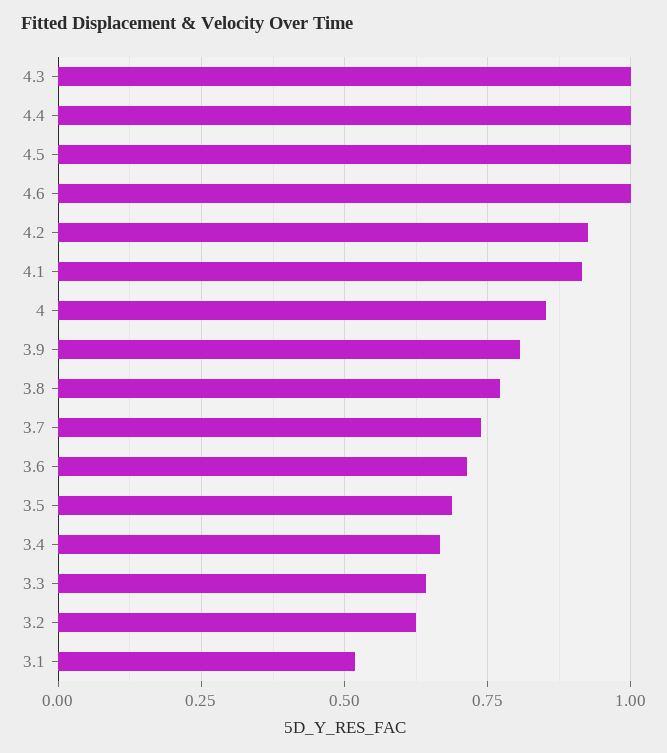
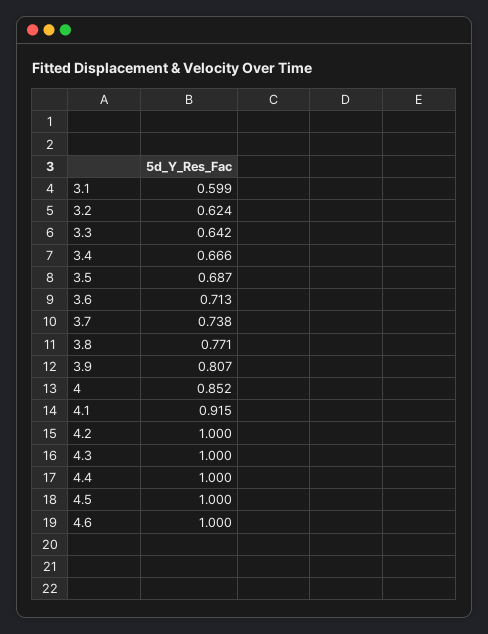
  {
    "4.3": 1,
    "4.4": 1,
    "4.5": 1,
    "4.6": 1,
-   "4.2": 0.925,
+   "4.2": 1,
    "4.1": 0.915,
    "4": 0.852,
    "3.9": 0.807,
    "3.8": 0.771,
    "3.7": 0.738,
    "3.6": 0.713,
    "3.5": 0.687,
    "3.4": 0.666,
    "3.3": 0.642,
    "3.2": 0.624,
-   "3.1": 0.525
+   "3.1": 0.599
  }

